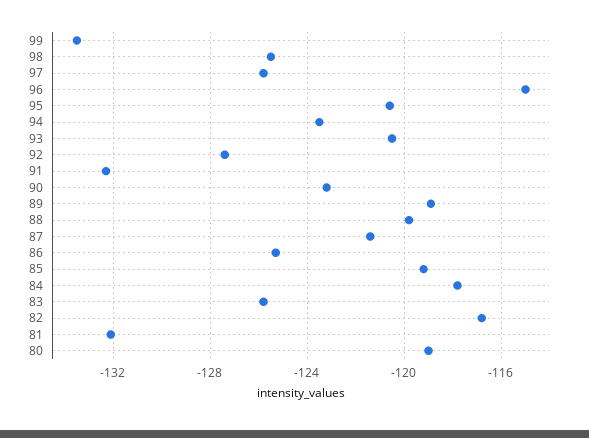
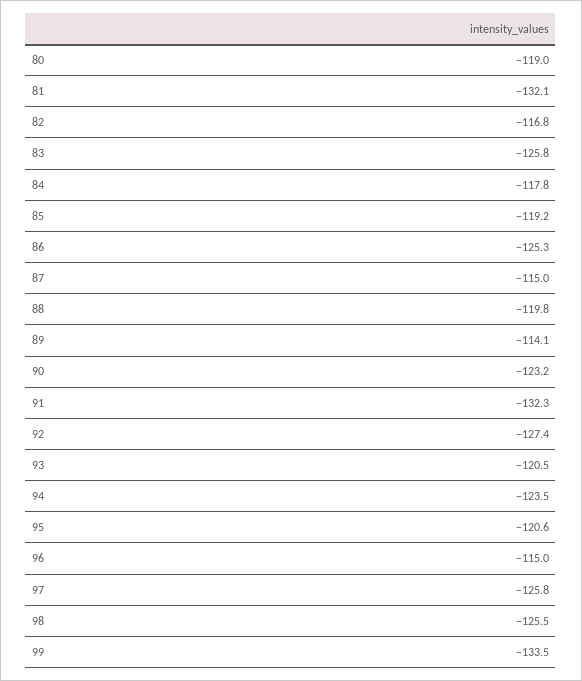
  {
    "99": -133.5,
    "98": -125.5,
    "97": -125.8,
    "96": -115,
    "95": -120.6,
    "94": -123.5,
    "93": -120.5,
    "92": -127.4,
    "91": -132.3,
    "90": -123.2,
-   "89": -119,
+   "89": -114.1,
    "88": -119.8,
-   "87": -121.5,
+   "87": -115,
    "86": -125.3,
    "85": -119.2,
    "84": -117.8,
    "83": -125.8,
    "82": -116.8,
    "81": -132.1,
    "80": -119
  }

